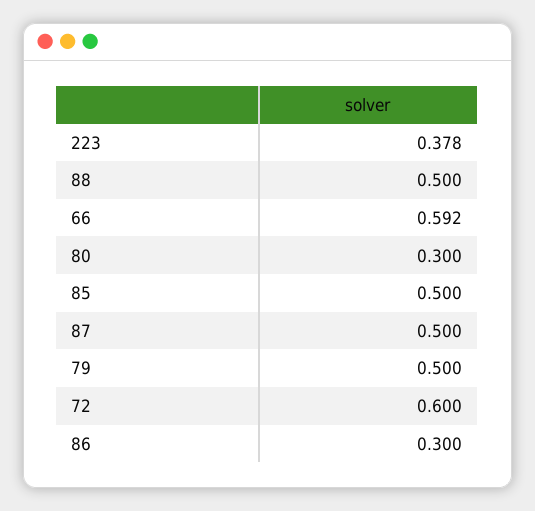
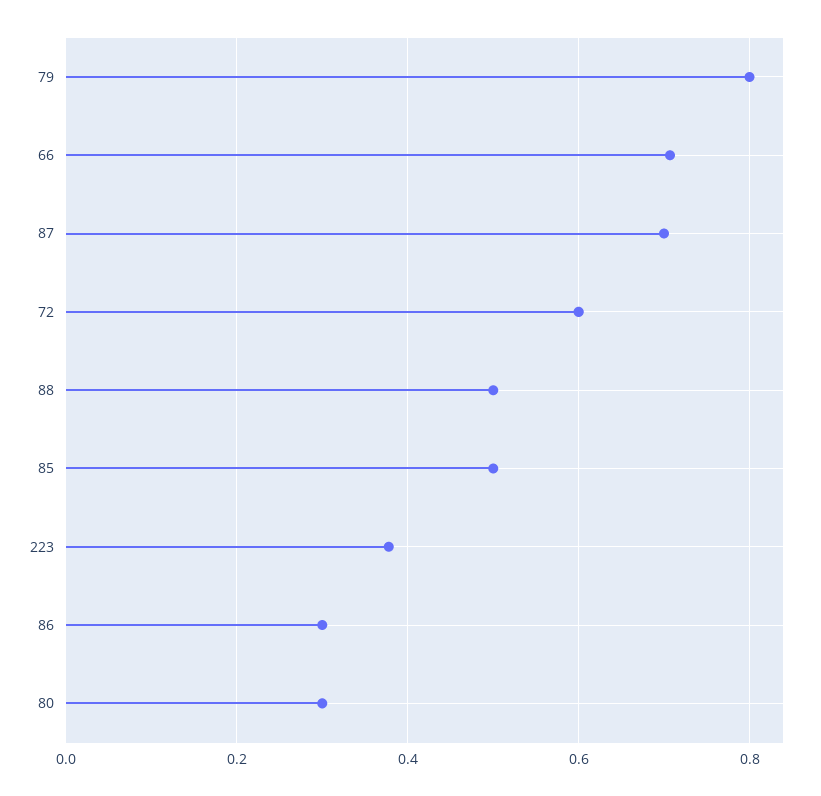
  {
    "223": 0.378,
    "88": 0.5,
-   "66": 0.592,
+   "66": 0.7,
    "80": 0.3,
    "85": 0.5,
-   "87": 0.5,
+   "87": 0.7,
-   "79": 0.5,
+   "79": 0.8,
    "72": 0.6,
    "86": 0.3
  }

